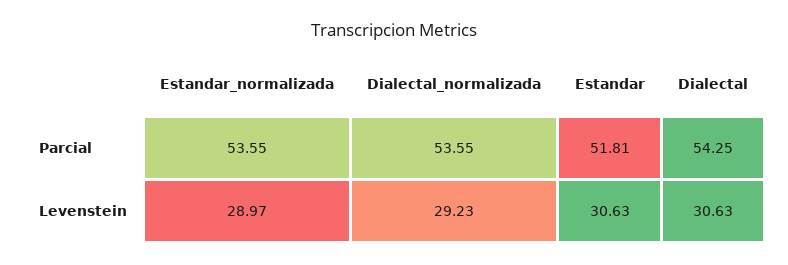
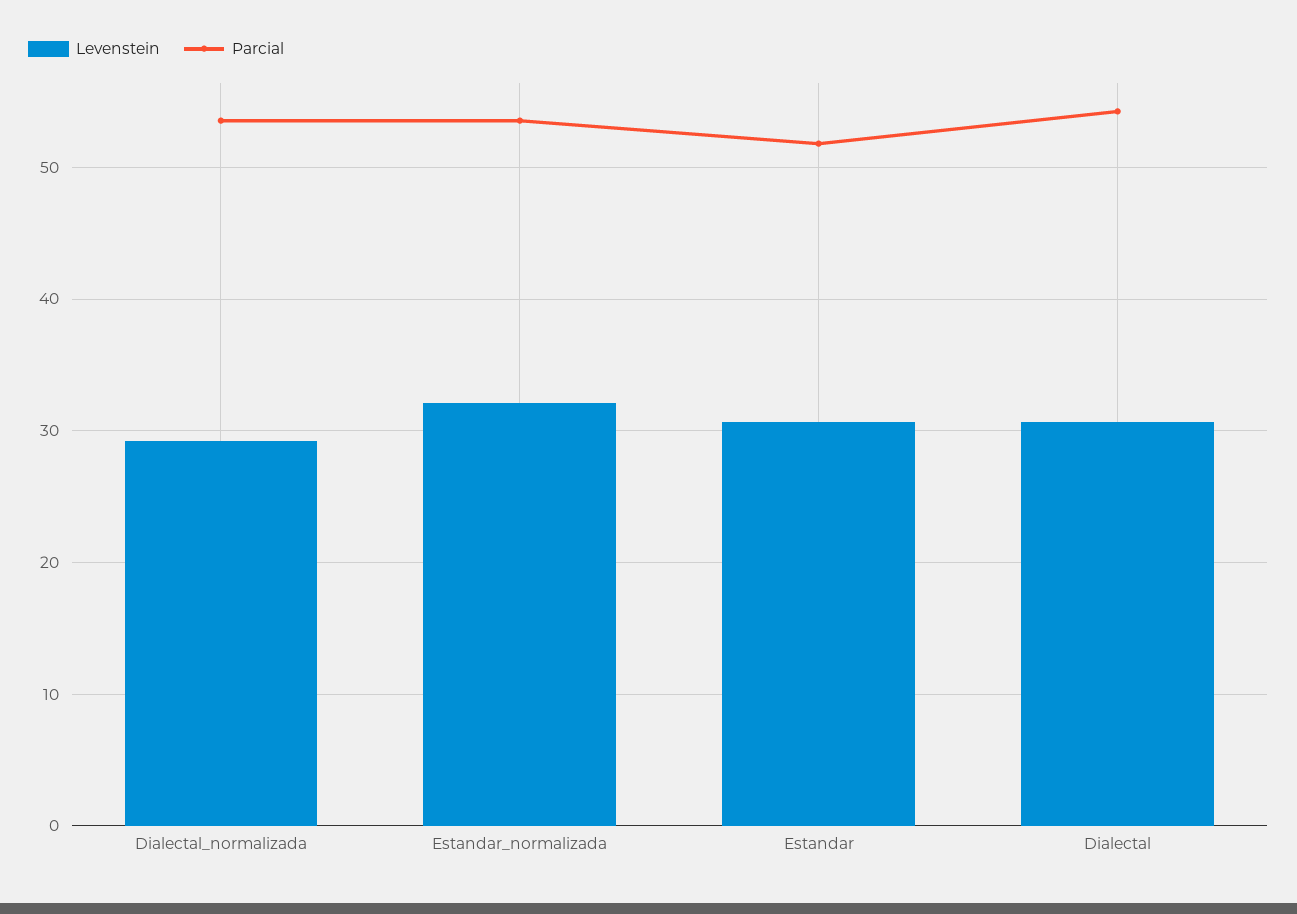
  {
    "Parcial": {
      "Estandar_normalizada": 53.55,
      "Dialectal_normalizada": 53.55,
      "Estandar": 51.81,
      "Dialectal": 54.25
    },
    "Levenstein": {
-     "Estandar_normalizada": 28.97,
+     "Estandar_normalizada": 32,
      "Dialectal_normalizada": 29.23,
      "Estandar": 30.63,
      "Dialectal": 30.63
    }
  }

